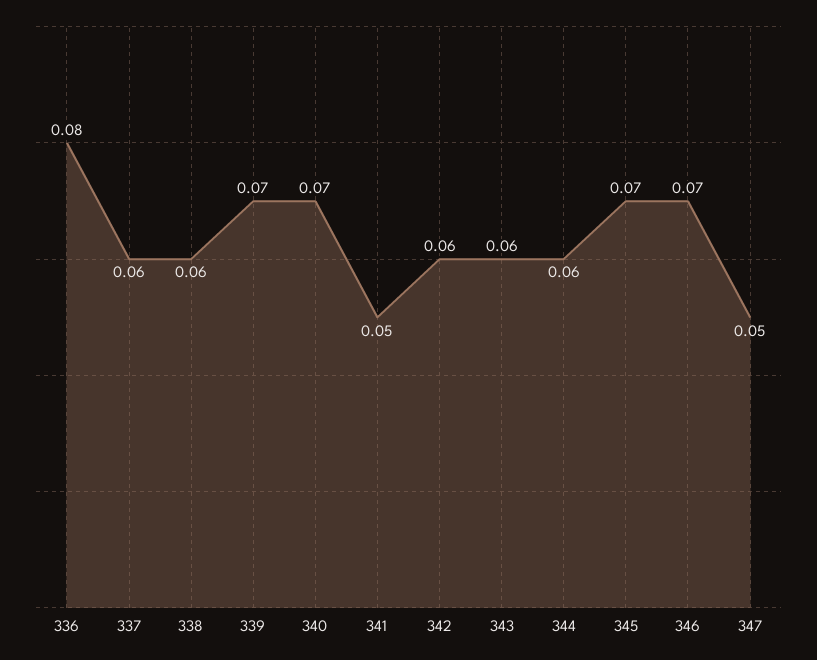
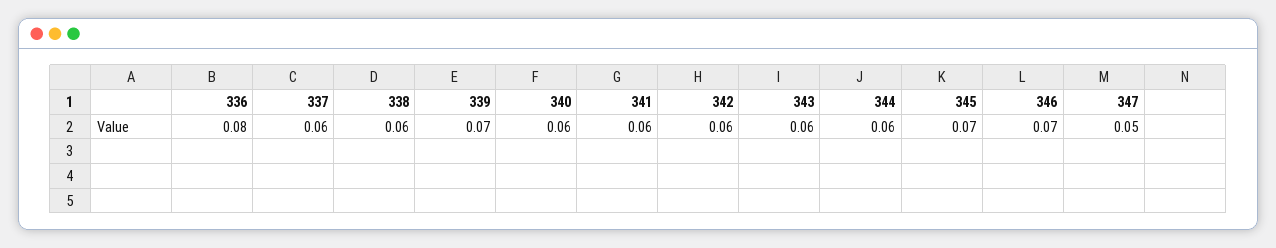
  {
    "336": 0.08,
    "337": 0.06,
    "338": 0.06,
    "339": 0.07,
-   "340": 0.07,
+   "340": 0.06,
-   "341": 0.05,
+   "341": 0.06,
    "342": 0.06,
    "343": 0.06,
    "344": 0.06,
    "345": 0.07,
    "346": 0.07,
    "347": 0.05
  }

